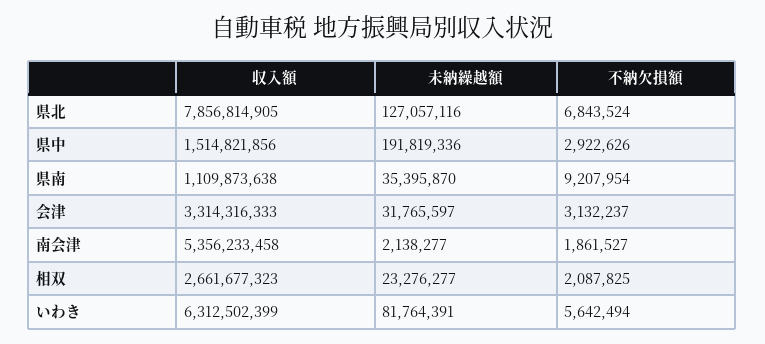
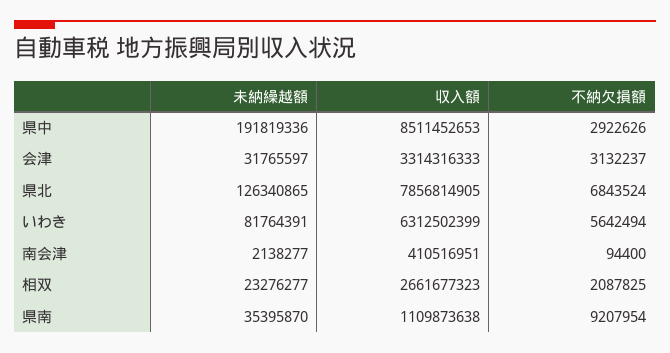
  {
    "収入額": {
      "県北": 7856814905,
-     "県中": 1514821856,
+     "県中": 8511452653,
      "県南": 1109873638,
      "会津": 3314316333,
-     "南会津": 5356233458,
+     "南会津": 410516951,
      "相双": 2661677323,
      "いわき": 6312502399
    },
    "未納繰越額": {
-     "県北": 127057116,
+     "県北": 126340865,
      "県中": 191819336,
      "県南": 35395870,
      "会津": 31765597,
      "南会津": 2138277,
      "相双": 23276277,
      "いわき": 81764391
    },
    "不納欠損額": {
      "県北": 6843524,
      "県中": 2922626,
      "県南": 9207954,
      "会津": 3132237,
-     "南会津": 1861527,
+     "南会津": 94400,
      "相双": 2087825,
      "いわき": 5642494
    }
  }

